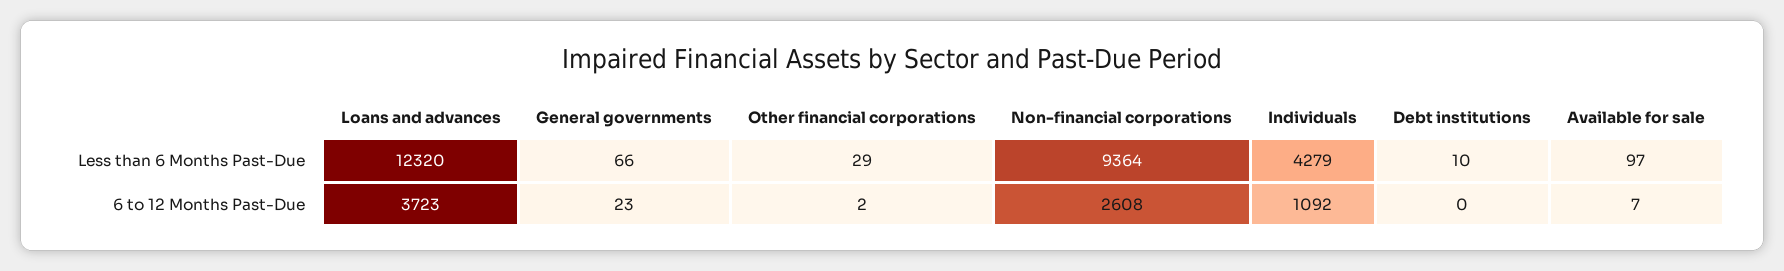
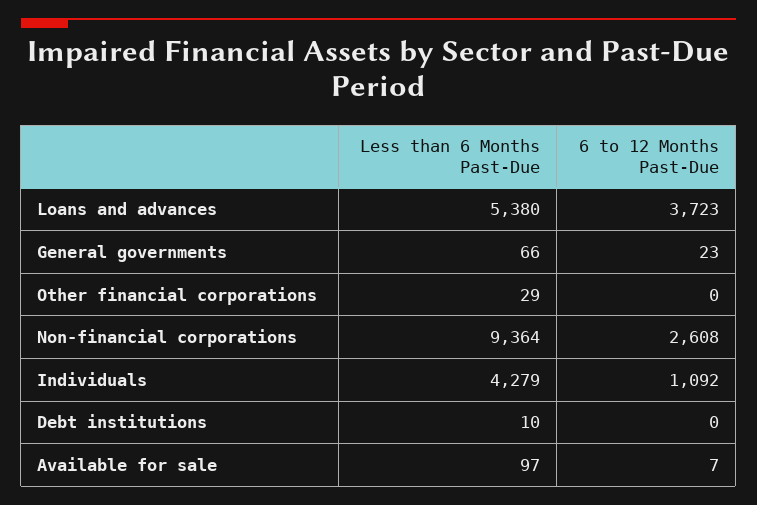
  {
    "Loans and advances": {
-     "Less than 6 Months Past-Due": 12320,
+     "Less than 6 Months Past-Due": 5380,
      "6 to 12 Months Past-Due": 3723
    },
    "General governments": {
      "Less than 6 Months Past-Due": 66,
      "6 to 12 Months Past-Due": 23
    },
    "Other financial corporations": {
      "Less than 6 Months Past-Due": 29,
-     "6 to 12 Months Past-Due": 2
+     "6 to 12 Months Past-Due": 0
    },
    "Non-financial corporations": {
      "Less than 6 Months Past-Due": 9364,
      "6 to 12 Months Past-Due": 2608
    },
    "Individuals": {
      "Less than 6 Months Past-Due": 4279,
      "6 to 12 Months Past-Due": 1092
    },
    "Debt institutions": {
      "Less than 6 Months Past-Due": 10,
      "6 to 12 Months Past-Due": 0
    },
    "Available for sale": {
      "Less than 6 Months Past-Due": 97,
      "6 to 12 Months Past-Due": 7
    }
  }

